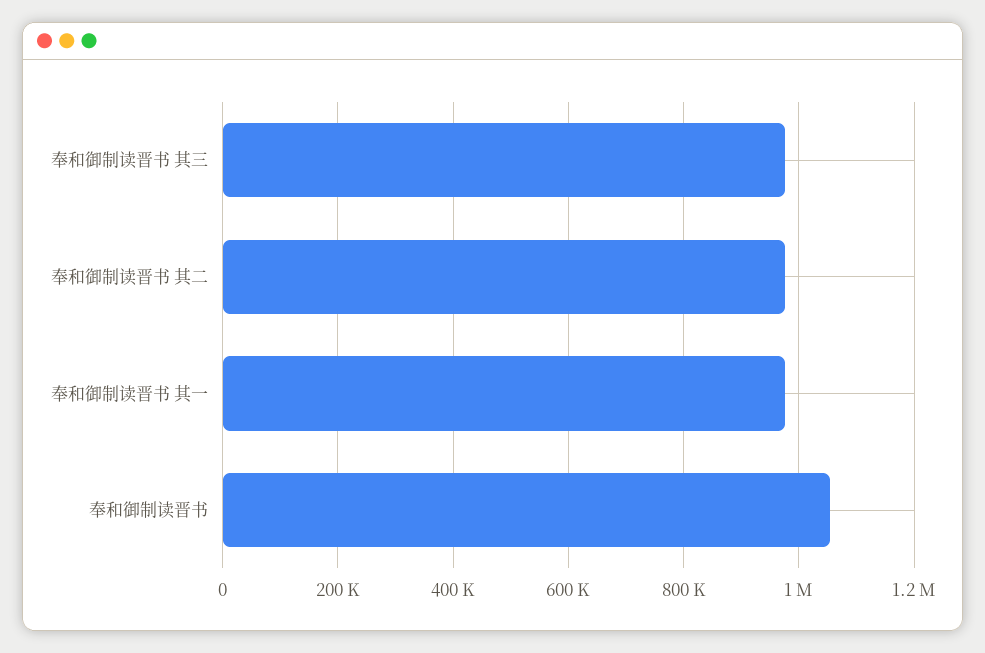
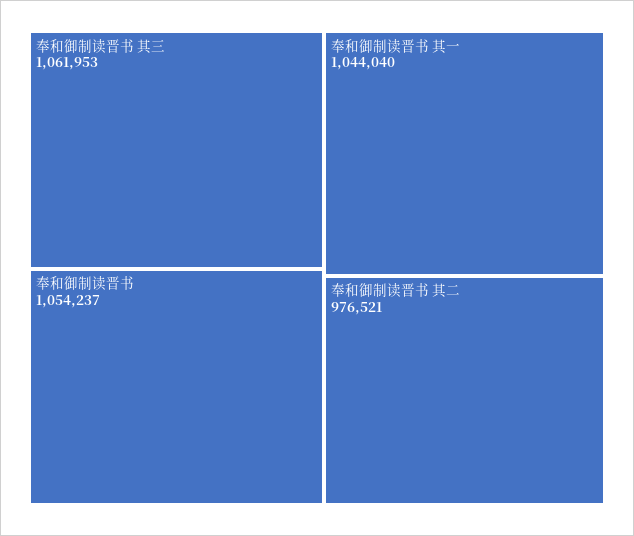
  {
-   "奉和御制读晋书 其三": 980000,
+   "奉和御制读晋书 其三": 1061953,
    "奉和御制读晋书 其二": 976521,
-   "奉和御制读晋书 其一": 980000,
+   "奉和御制读晋书 其一": 1044040,
    "奉和御制读晋书": 1054237
  }

